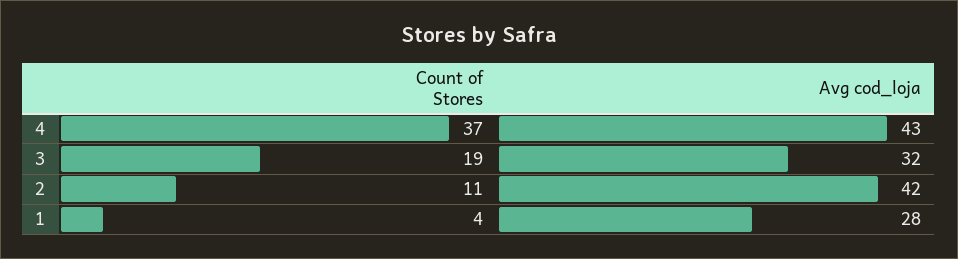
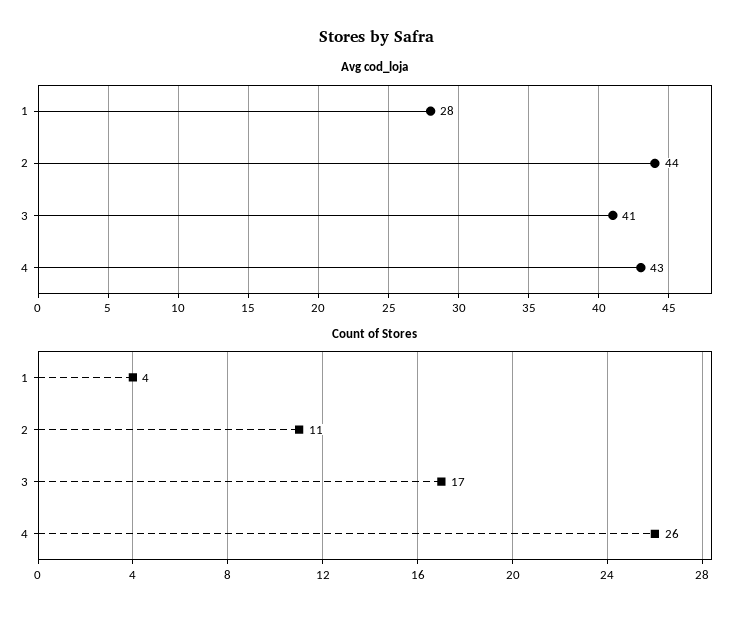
  {
    "Count of Stores": {
-     "4": 37,
+     "4": 26,
-     "3": 19,
+     "3": 17,
      "2": 11,
      "1": 4
    },
    "Avg cod_loja": {
      "4": 43,
-     "3": 32,
+     "3": 41,
-     "2": 42,
+     "2": 44,
      "1": 28
    }
  }

